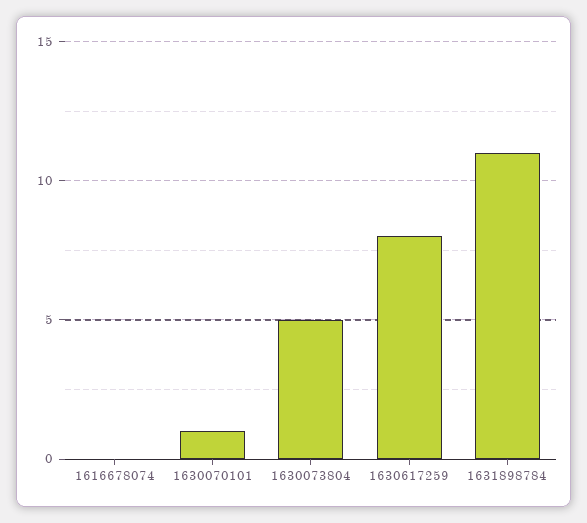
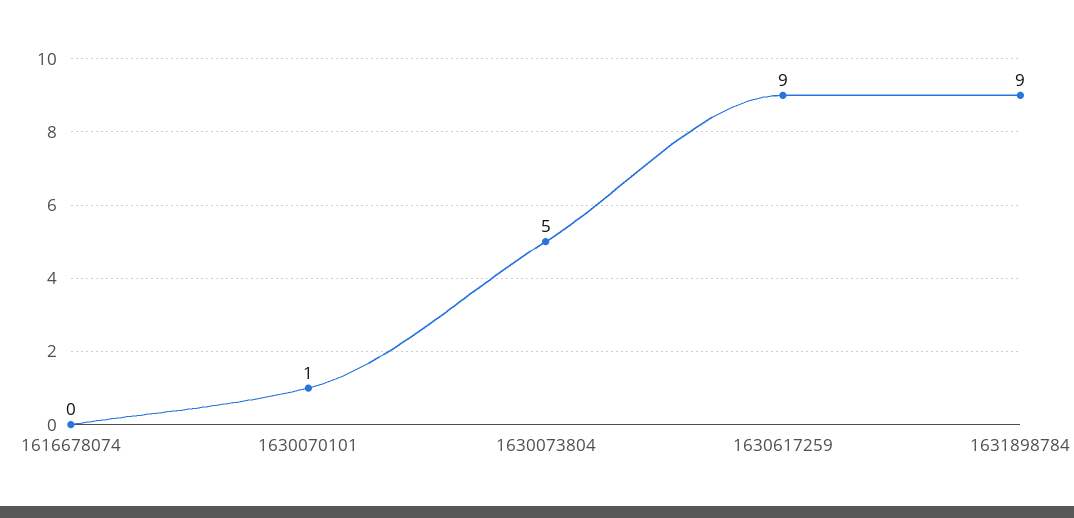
  {
    "1616678074": 0,
    "1630070101": 1,
    "1630073804": 5,
-   "1630617259": 8,
+   "1630617259": 9,
-   "1631898784": 11
+   "1631898784": 9
  }

